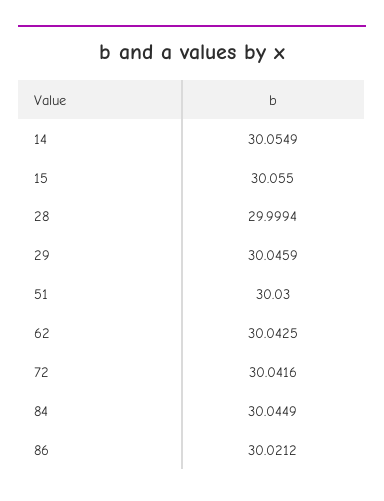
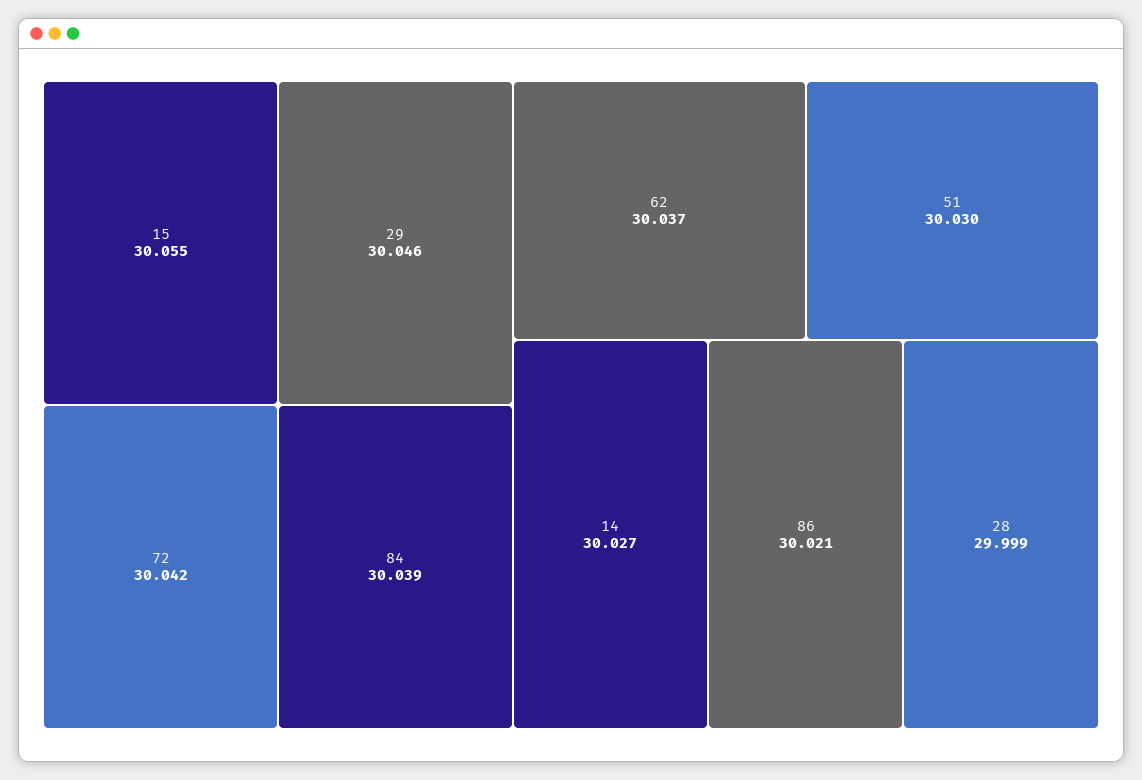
  {
-   "14": 30.0549,
+   "14": 30.027,
    "15": 30.055,
    "28": 29.9994,
    "29": 30.0459,
    "51": 30.03,
-   "62": 30.0425,
+   "62": 30.037,
    "72": 30.0416,
-   "84": 30.0449,
+   "84": 30.039,
    "86": 30.0212
  }

